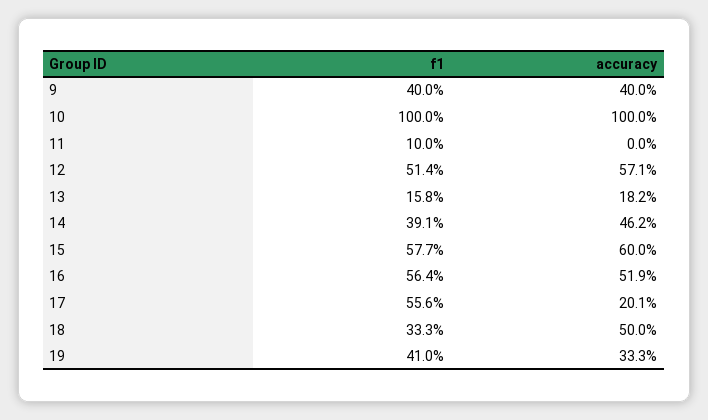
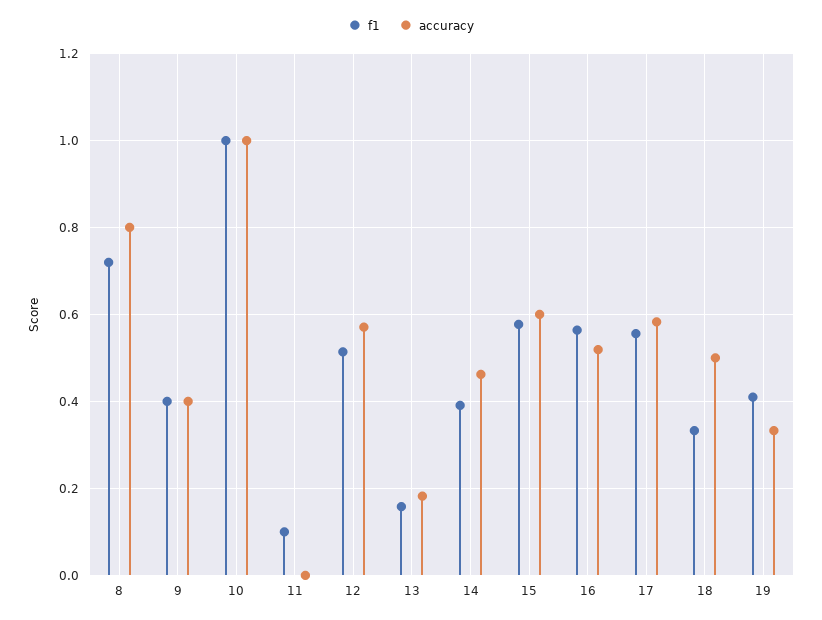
  {
    "f1": {
      "9": 0.4,
      "10": 1,
      "11": 0.1,
      "12": 0.514,
      "13": 0.158,
      "14": 0.391,
      "15": 0.577,
      "16": 0.564,
      "17": 0.556,
      "18": 0.333,
-     "19": 0.41
+     "19": 0.41,
+     "8": 0.72
    },
    "accuracy": {
      "9": 0.4,
      "10": 1,
      "11": 0,
      "12": 0.571,
      "13": 0.182,
      "14": 0.462,
      "15": 0.6,
      "16": 0.519,
-     "17": 0.201,
+     "17": 0.58,
      "18": 0.5,
-     "19": 0.333
+     "19": 0.333,
+     "8": 0.8
    }
  }

